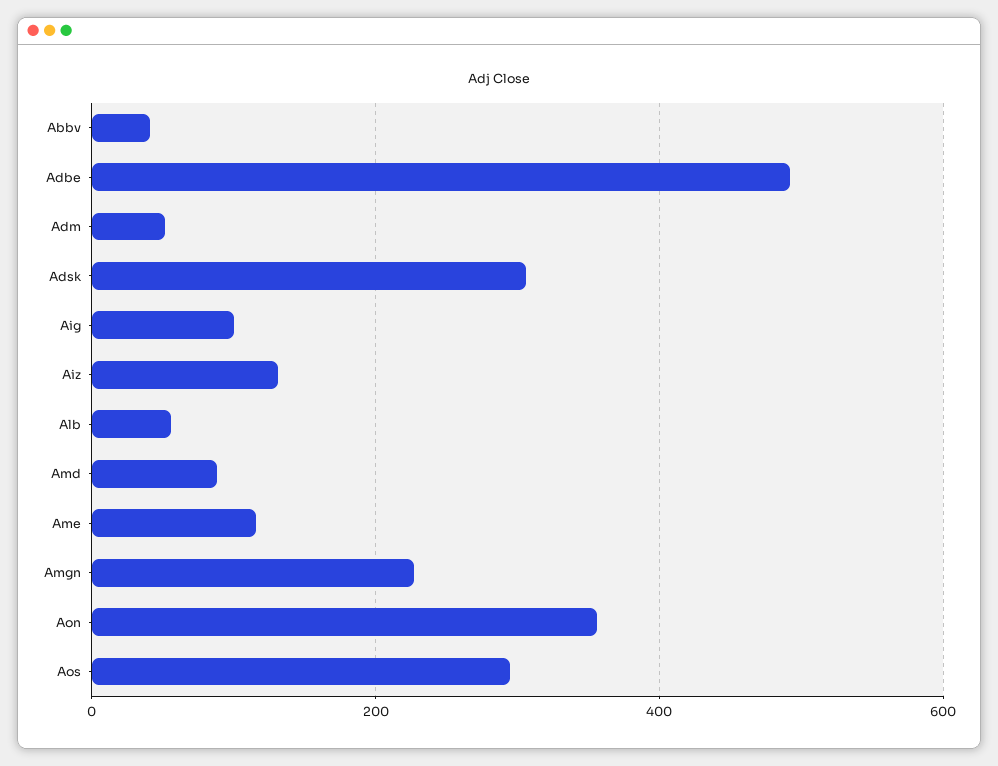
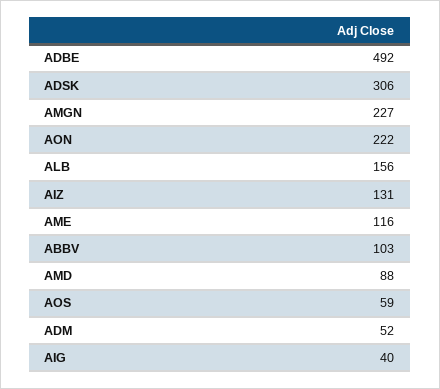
  {
-   "Abbv": 40,
+   "Abbv": 103,
    "Adbe": 492,
    "Adm": 52,
    "Adsk": 306,
-   "Aig": 100,
+   "Aig": 40,
    "Aiz": 131,
-   "Alb": 60,
+   "Alb": 156,
    "Amd": 88,
    "Ame": 116,
    "Amgn": 227,
-   "Aon": 360,
+   "Aon": 222,
-   "Aos": 300
+   "Aos": 59
  }

